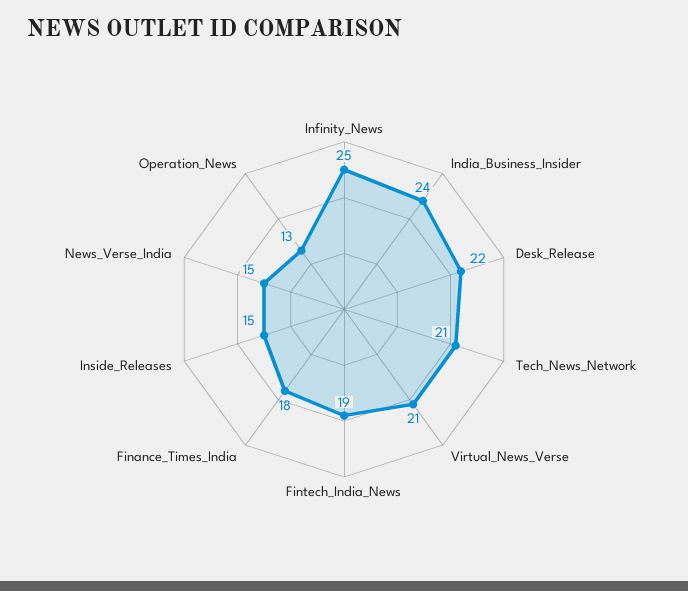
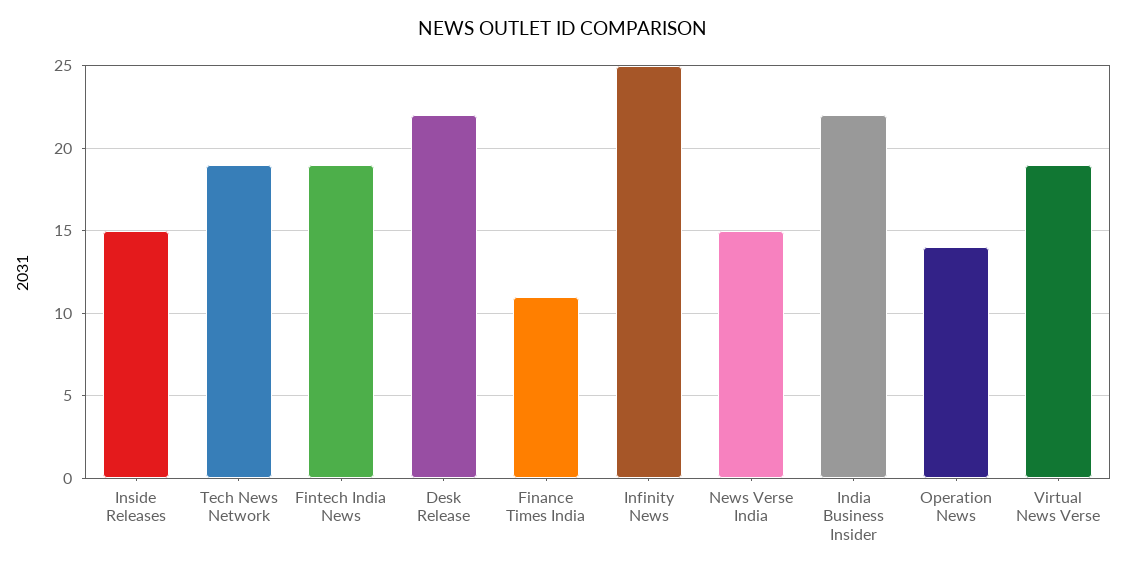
  {
    "Infinity_News": 25,
-   "India_Business_Insider": 24,
+   "India_Business_Insider": 22,
    "Desk_Release": 22,
-   "Tech_News_Network": 21,
+   "Tech_News_Network": 19,
-   "Virtual_News_Verse": 21,
+   "Virtual_News_Verse": 19,
    "Fintech_India_News": 19,
-   "Finance_Times_India": 18,
+   "Finance_Times_India": 11,
    "Inside_Releases": 15,
    "News_Verse_India": 15,
-   "Operation_News": 13
+   "Operation_News": 14
  }

